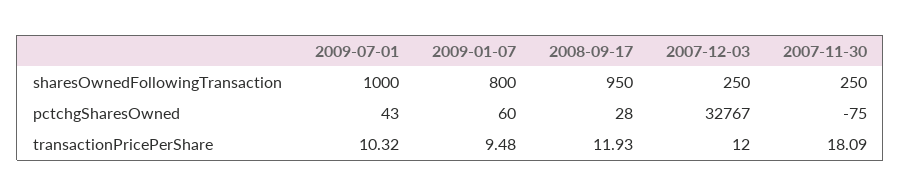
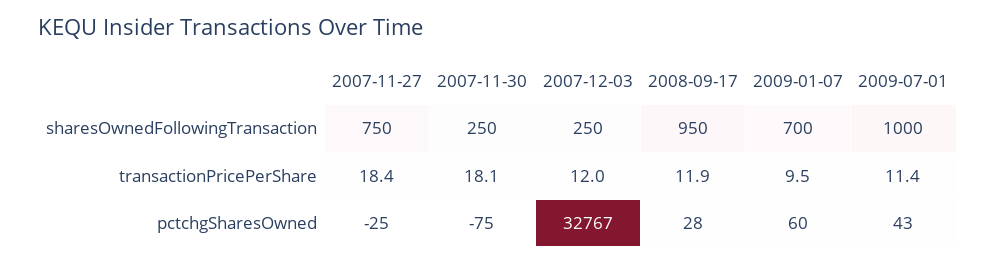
  {
    "2009-07-01": {
      "sharesOwnedFollowingTransaction": 1000,
      "pctchgSharesOwned": 43,
-     "transactionPricePerShare": 10.32
+     "transactionPricePerShare": 11.4
    },
    "2009-01-07": {
-     "sharesOwnedFollowingTransaction": 800,
+     "sharesOwnedFollowingTransaction": 700,
      "pctchgSharesOwned": 60,
      "transactionPricePerShare": 9.48
    },
    "2008-09-17": {
      "sharesOwnedFollowingTransaction": 950,
      "pctchgSharesOwned": 28,
      "transactionPricePerShare": 11.93
    },
    "2007-12-03": {
      "sharesOwnedFollowingTransaction": 250,
      "pctchgSharesOwned": 32767,
      "transactionPricePerShare": 12
    },
    "2007-11-30": {
      "sharesOwnedFollowingTransaction": 250,
      "pctchgSharesOwned": -75,
      "transactionPricePerShare": 18.09
-   }
+   },
+   "2007-11-27": {
+     "sharesOwnedFollowingTransaction": 750,
+     "transactionPricePerShare": 18.4,
+     "pctchgSharesOwned": -25
+   }
  }

